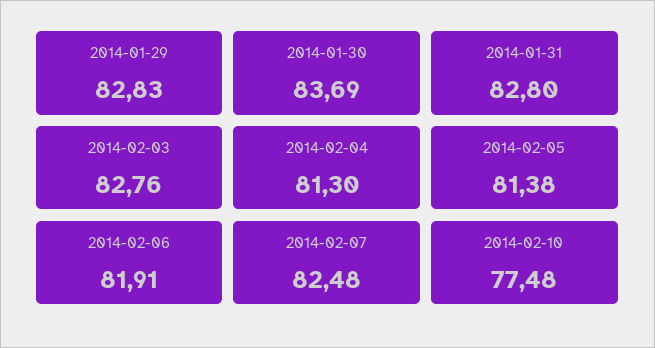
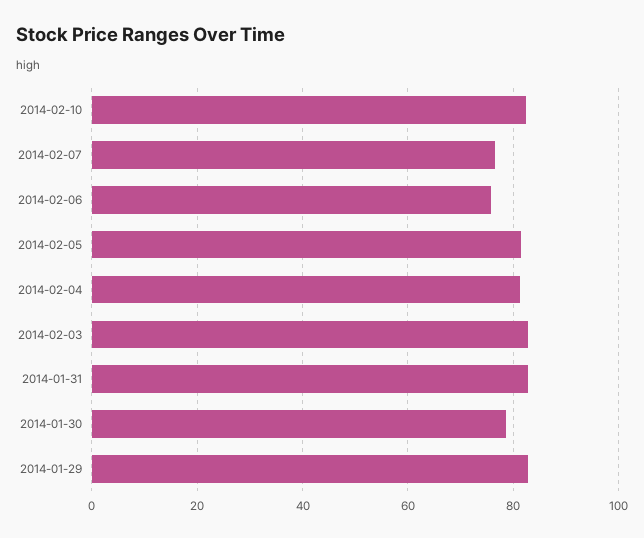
  {
    "2014-01-29": 82.83,
-   "2014-01-30": 83.69,
+   "2014-01-30": 78,
    "2014-01-31": 82.8,
    "2014-02-03": 82.76,
    "2014-02-04": 81.3,
    "2014-02-05": 81.38,
-   "2014-02-06": 81.91,
+   "2014-02-06": 76,
-   "2014-02-07": 82.48,
+   "2014-02-07": 76,
-   "2014-02-10": 77.48
+   "2014-02-10": 82
  }

